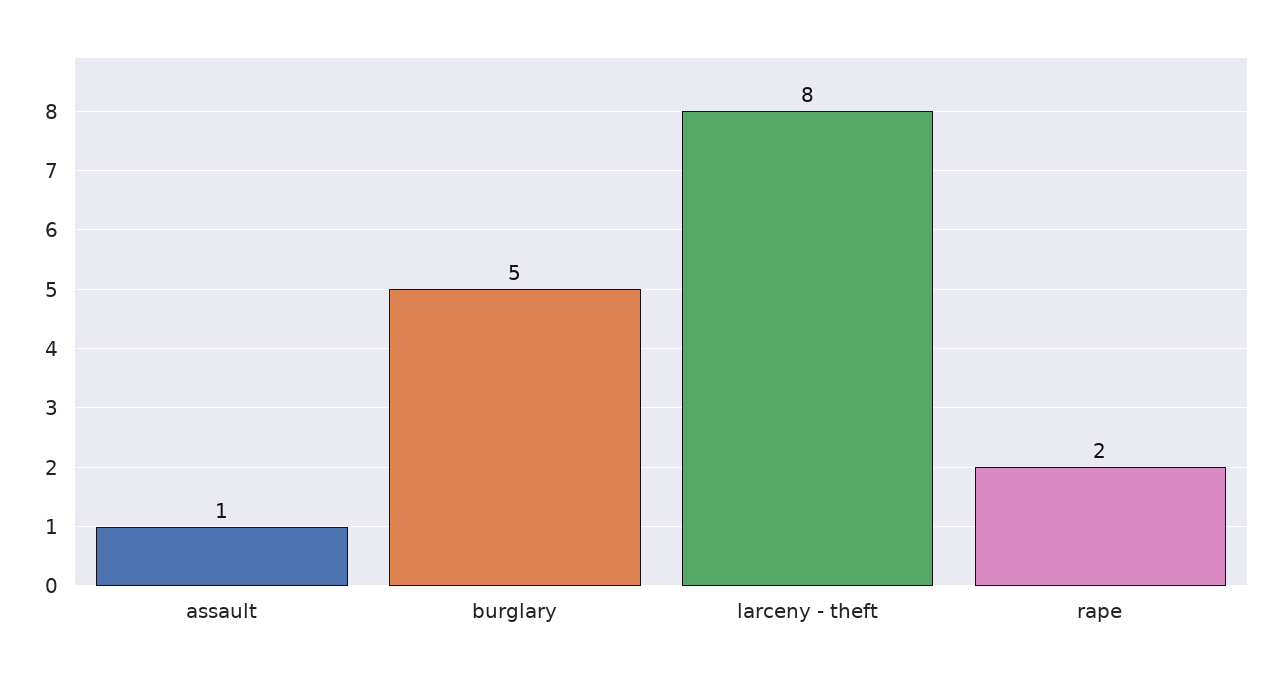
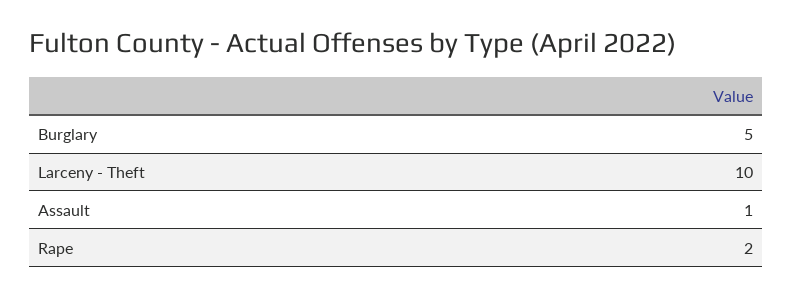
  {
    "assault": 1,
    "burglary": 5,
-   "larceny - theft": 8,
+   "larceny - theft": 10,
    "rape": 2
  }

